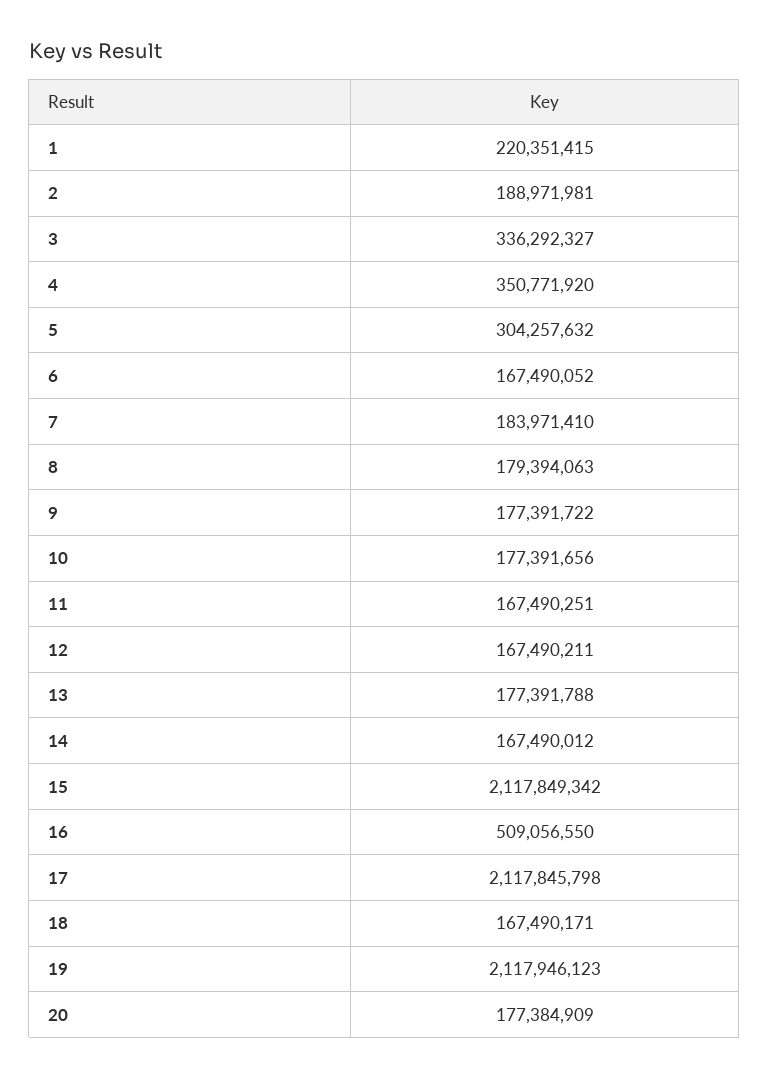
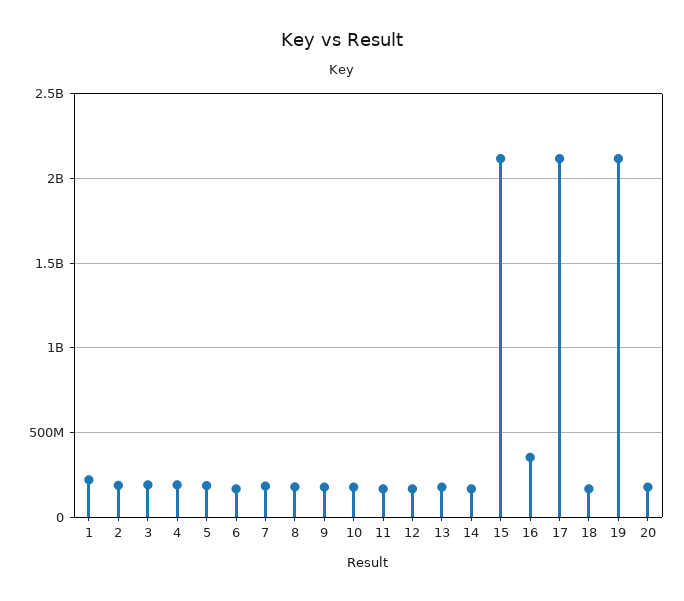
  {
    "1": 220351415,
    "2": 188971981,
-   "3": 336292327,
+   "3": 200000000,
-   "4": 350771920,
+   "4": 200000000,
-   "5": 304257632,
+   "5": 200000000,
    "6": 167490052,
    "7": 183971410,
    "8": 179394063,
    "9": 177391722,
    "10": 177391656,
    "11": 167490251,
    "12": 167490211,
    "13": 177391788,
    "14": 167490012,
    "15": 2117849342,
-   "16": 509056550,
+   "16": 350000000,
    "17": 2117845798,
    "18": 167490171,
    "19": 2117946123,
    "20": 177384909
  }

